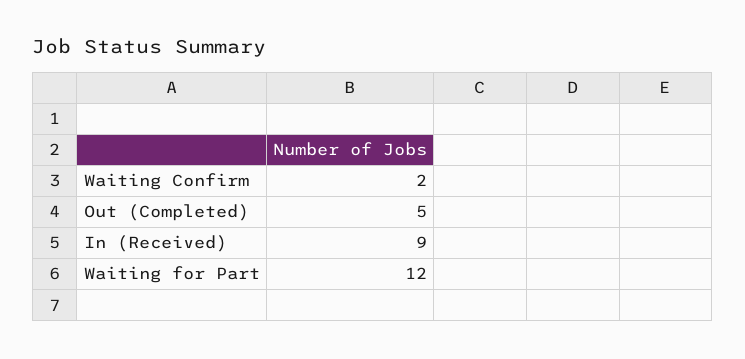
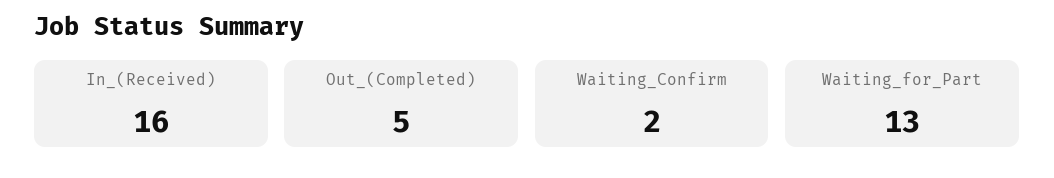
  {
    "Waiting Confirm": 2,
    "Out (Completed)": 5,
-   "In (Received)": 9,
+   "In (Received)": 16,
-   "Waiting for Part": 12
+   "Waiting for Part": 13
  }

